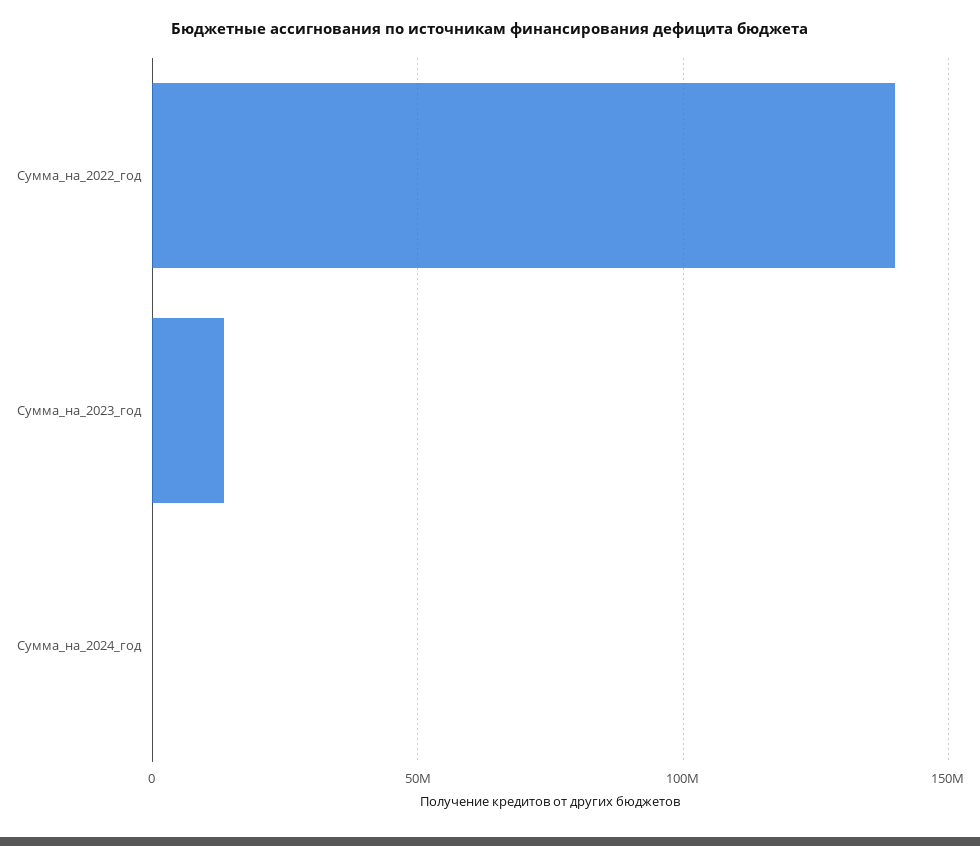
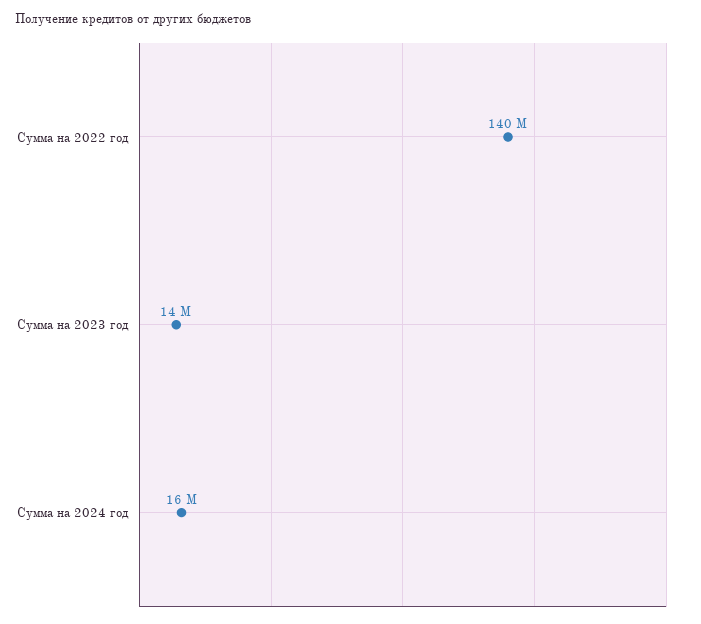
  {
    "Сумма_на_2022_год": 140000000,
    "Сумма_на_2023_год": 14000000,
-   "Сумма_на_2024_год": 0
+   "Сумма_на_2024_год": 16000000
  }

